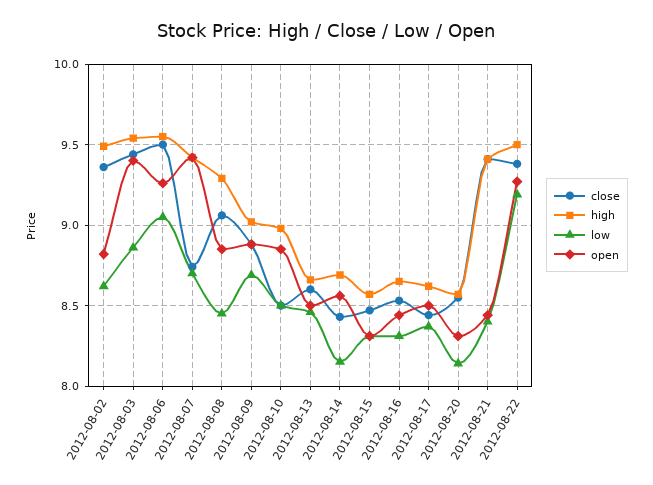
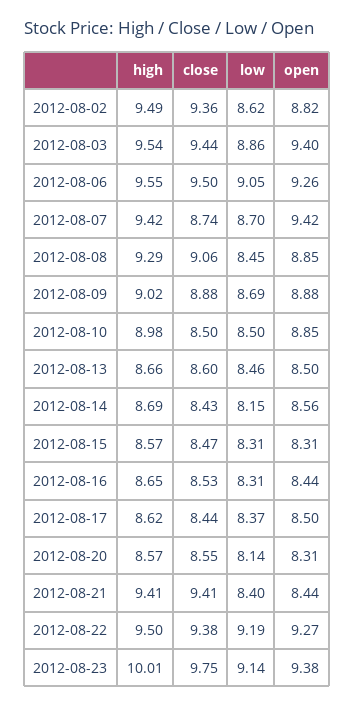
  {
    "close": {
      "2012-08-02": 9.36,
      "2012-08-03": 9.44,
      "2012-08-06": 9.5,
      "2012-08-07": 8.74,
      "2012-08-08": 9.06,
      "2012-08-09": 8.88,
      "2012-08-10": 8.5,
      "2012-08-13": 8.6,
      "2012-08-14": 8.43,
      "2012-08-15": 8.47,
      "2012-08-16": 8.53,
      "2012-08-17": 8.44,
      "2012-08-20": 8.55,
      "2012-08-21": 9.41,
-     "2012-08-22": 9.38
+     "2012-08-22": 9.38,
+     "2012-08-23": 9.75
    },
    "high": {
      "2012-08-02": 9.49,
      "2012-08-03": 9.54,
      "2012-08-06": 9.55,
      "2012-08-07": 9.42,
      "2012-08-08": 9.29,
      "2012-08-09": 9.02,
      "2012-08-10": 8.98,
      "2012-08-13": 8.66,
      "2012-08-14": 8.69,
      "2012-08-15": 8.57,
      "2012-08-16": 8.65,
      "2012-08-17": 8.62,
      "2012-08-20": 8.57,
      "2012-08-21": 9.41,
-     "2012-08-22": 9.5
+     "2012-08-22": 9.5,
+     "2012-08-23": 10.01
    },
    "low": {
      "2012-08-02": 8.62,
      "2012-08-03": 8.86,
      "2012-08-06": 9.05,
      "2012-08-07": 8.7,
      "2012-08-08": 8.45,
      "2012-08-09": 8.69,
      "2012-08-10": 8.5,
      "2012-08-13": 8.46,
      "2012-08-14": 8.15,
      "2012-08-15": 8.31,
      "2012-08-16": 8.31,
      "2012-08-17": 8.37,
      "2012-08-20": 8.14,
      "2012-08-21": 8.4,
-     "2012-08-22": 9.19
+     "2012-08-22": 9.19,
+     "2012-08-23": 9.14
    },
    "open": {
      "2012-08-02": 8.82,
      "2012-08-03": 9.4,
      "2012-08-06": 9.26,
      "2012-08-07": 9.42,
      "2012-08-08": 8.85,
      "2012-08-09": 8.88,
      "2012-08-10": 8.85,
      "2012-08-13": 8.5,
      "2012-08-14": 8.56,
      "2012-08-15": 8.31,
      "2012-08-16": 8.44,
      "2012-08-17": 8.5,
      "2012-08-20": 8.31,
      "2012-08-21": 8.44,
-     "2012-08-22": 9.27
+     "2012-08-22": 9.27,
+     "2012-08-23": 9.38
    }
  }

